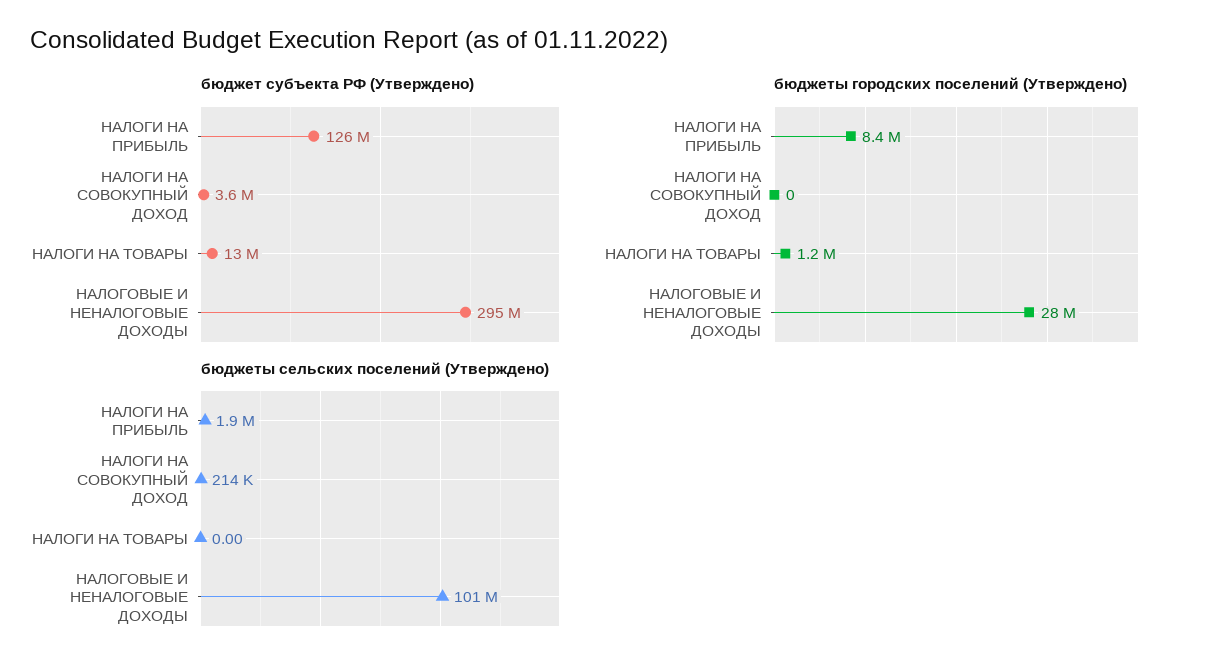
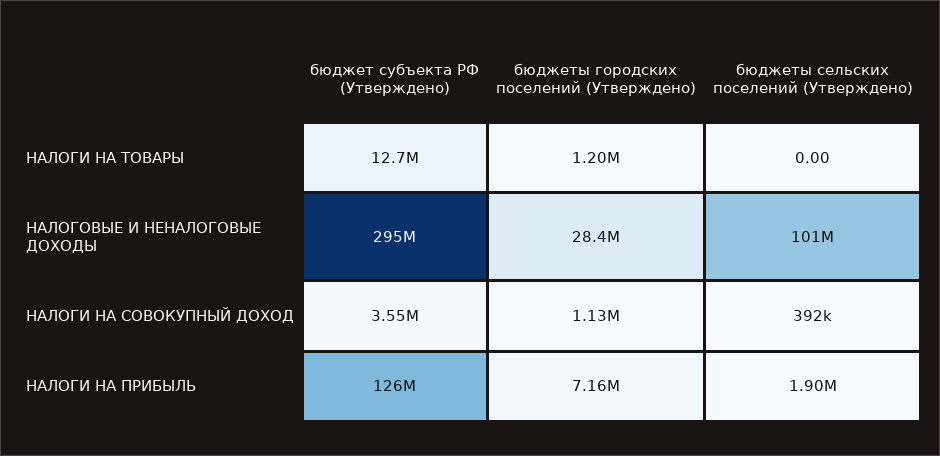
  {
    "бюджет субъекта РФ (Утверждено)": {
      "НАЛОГИ НА ПРИБЫЛЬ": 126000000,
      "НАЛОГИ НА СОВОКУПНЫЙ ДОХОД": 3550000,
      "НАЛОГИ НА ТОВАРЫ": 12700000,
      "НАЛОГОВЫЕ И НЕНАЛОГОВЫЕ ДОХОДЫ": 295000000
    },
    "бюджеты городских поселений (Утверждено)": {
-     "НАЛОГИ НА ПРИБЫЛЬ": 8400000,
+     "НАЛОГИ НА ПРИБЫЛЬ": 7160000,
-     "НАЛОГИ НА СОВОКУПНЫЙ ДОХОД": 0,
+     "НАЛОГИ НА СОВОКУПНЫЙ ДОХОД": 1130000,
      "НАЛОГИ НА ТОВАРЫ": 1200000,
      "НАЛОГОВЫЕ И НЕНАЛОГОВЫЕ ДОХОДЫ": 28400000
    },
    "бюджеты сельских поселений (Утверждено)": {
      "НАЛОГИ НА ПРИБЫЛЬ": 1900000,
-     "НАЛОГИ НА СОВОКУПНЫЙ ДОХОД": 214000,
+     "НАЛОГИ НА СОВОКУПНЫЙ ДОХОД": 392000,
      "НАЛОГИ НА ТОВАРЫ": 0,
      "НАЛОГОВЫЕ И НЕНАЛОГОВЫЕ ДОХОДЫ": 101000000
    }
  }

